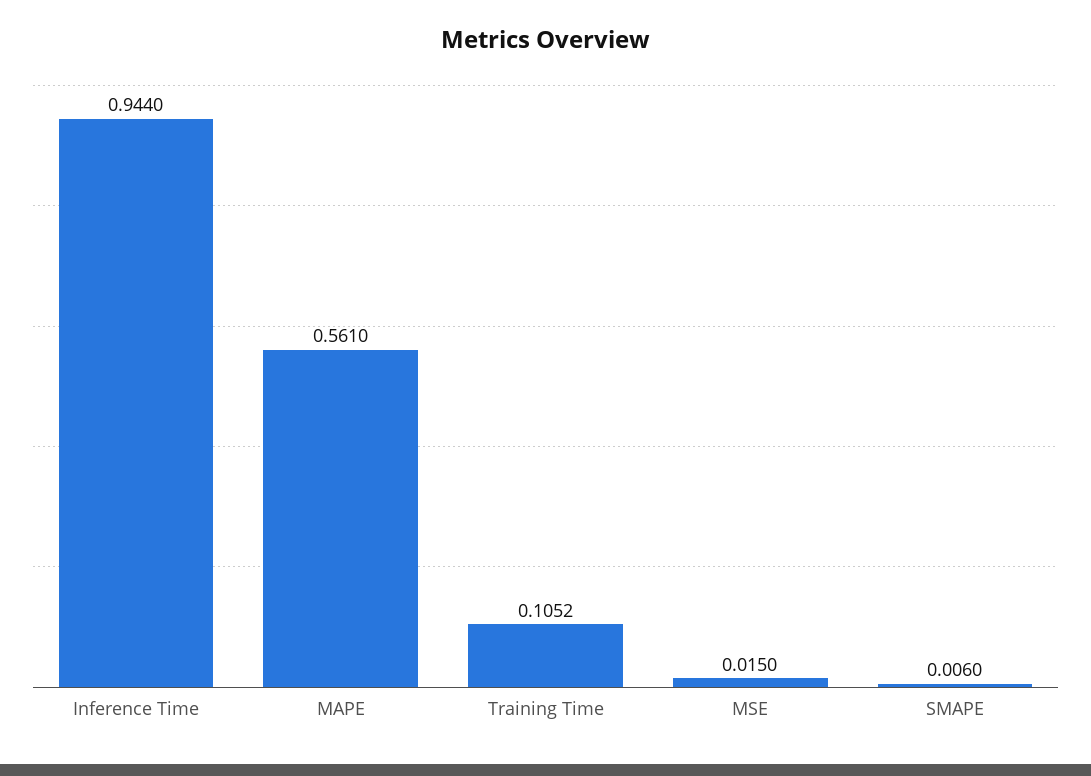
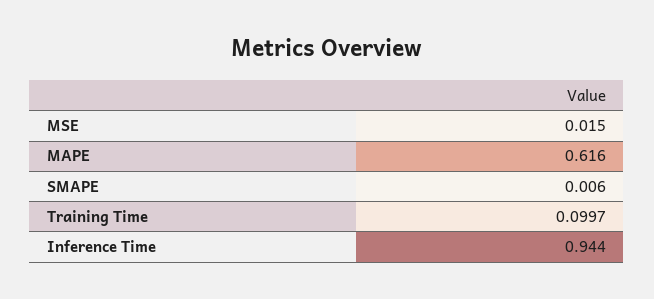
  {
    "Inference Time": 0.944,
-   "MAPE": 0.561,
+   "MAPE": 0.616,
-   "Training Time": 0.1052,
+   "Training Time": 0.0997,
    "MSE": 0.015,
    "SMAPE": 0.006
  }

